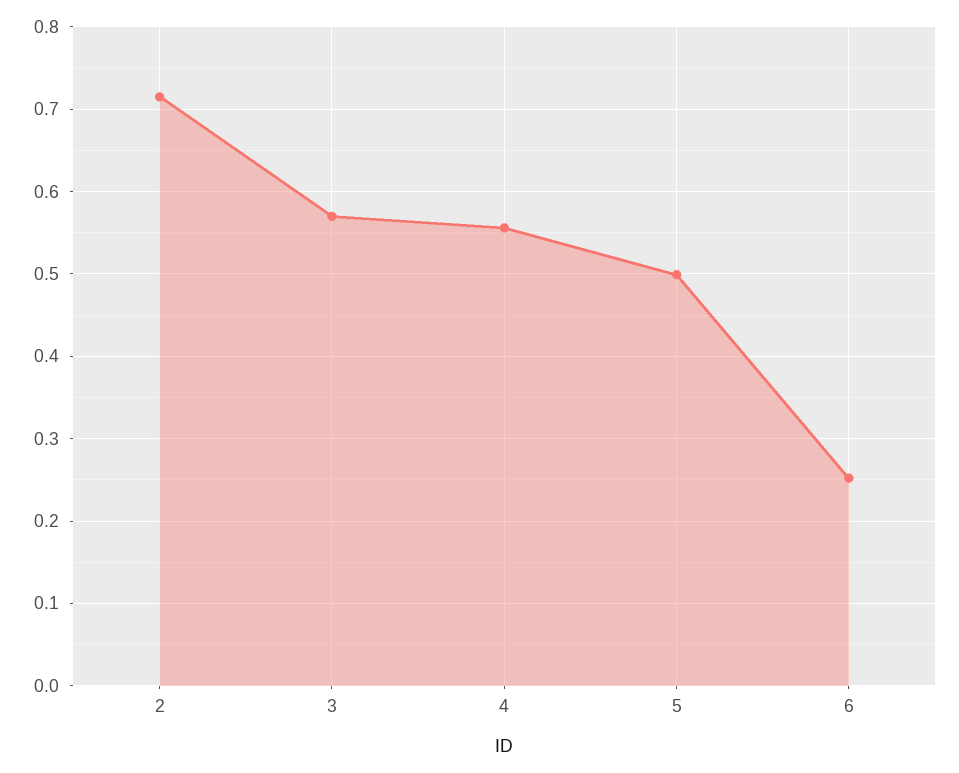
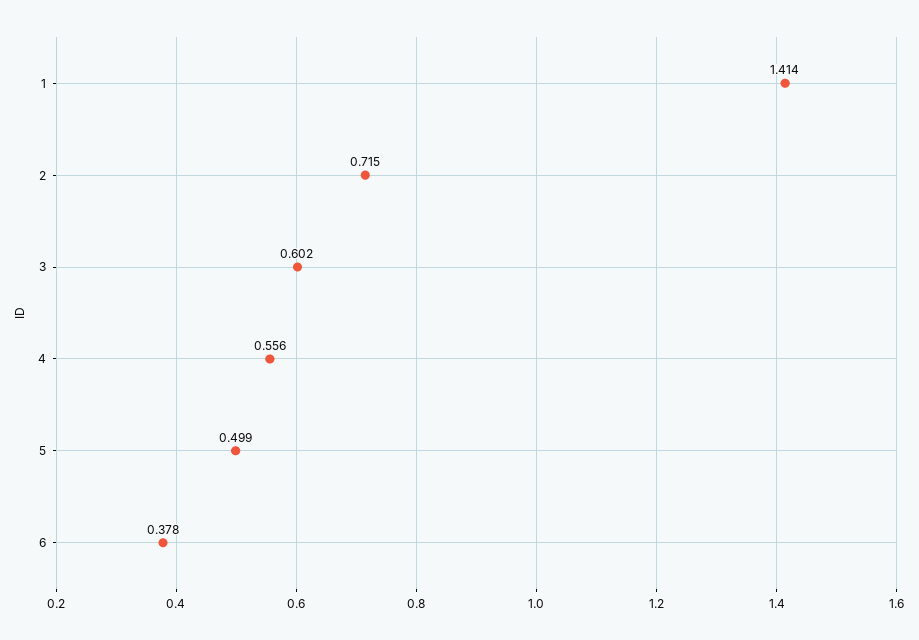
  {
    "2": 0.715,
-   "3": 0.57,
+   "3": 0.602,
    "4": 0.556,
    "5": 0.499,
-   "6": 0.25
+   "6": 0.378,
+   "1": 1.414
  }

